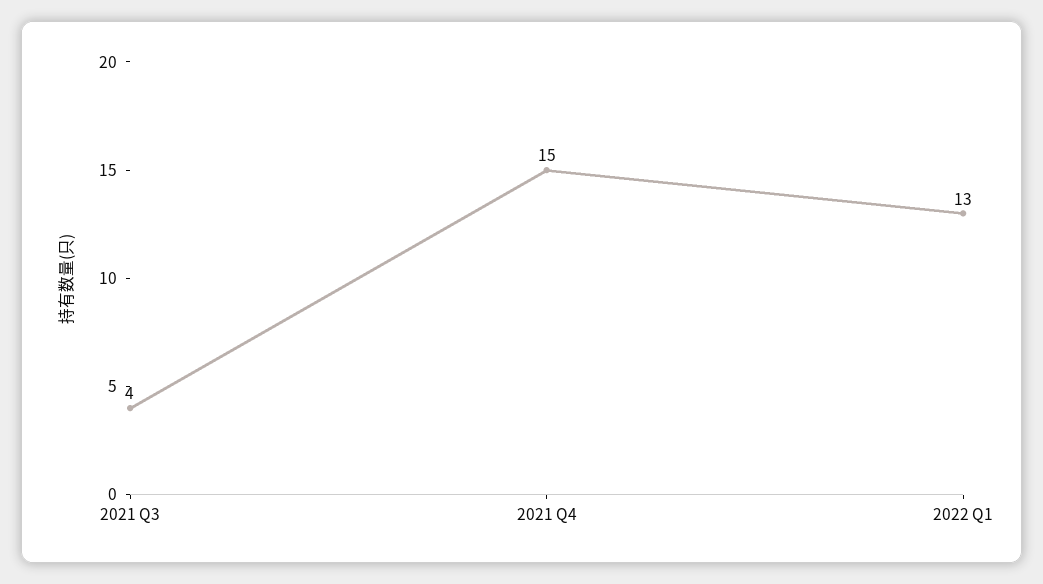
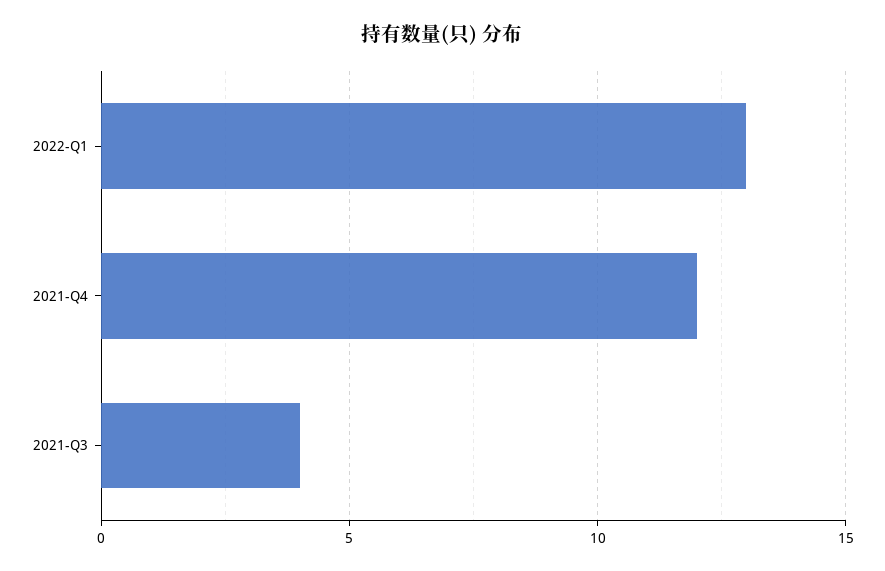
  {
    "2021 Q3": 4,
-   "2021 Q4": 15,
+   "2021 Q4": 12,
    "2022 Q1": 13
  }

